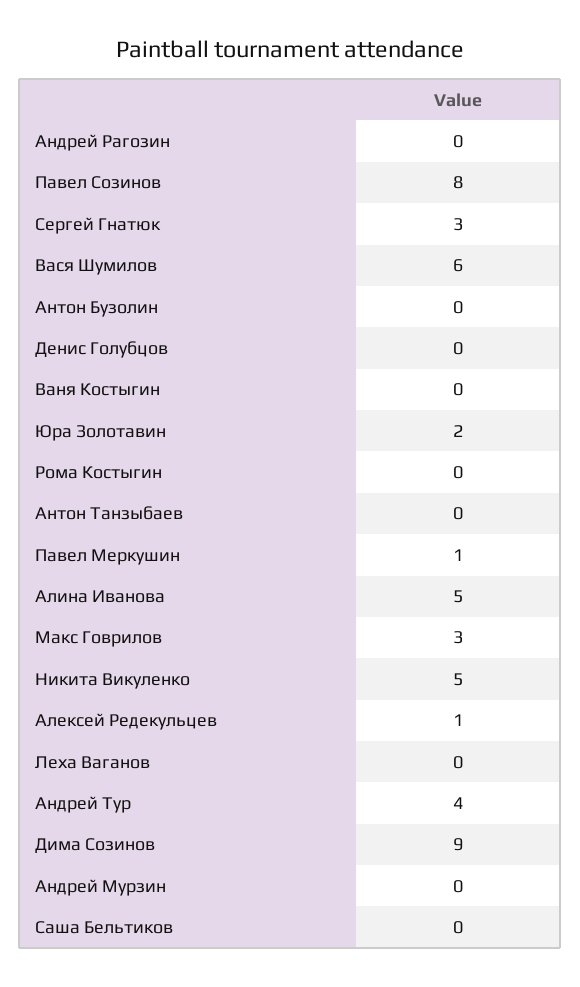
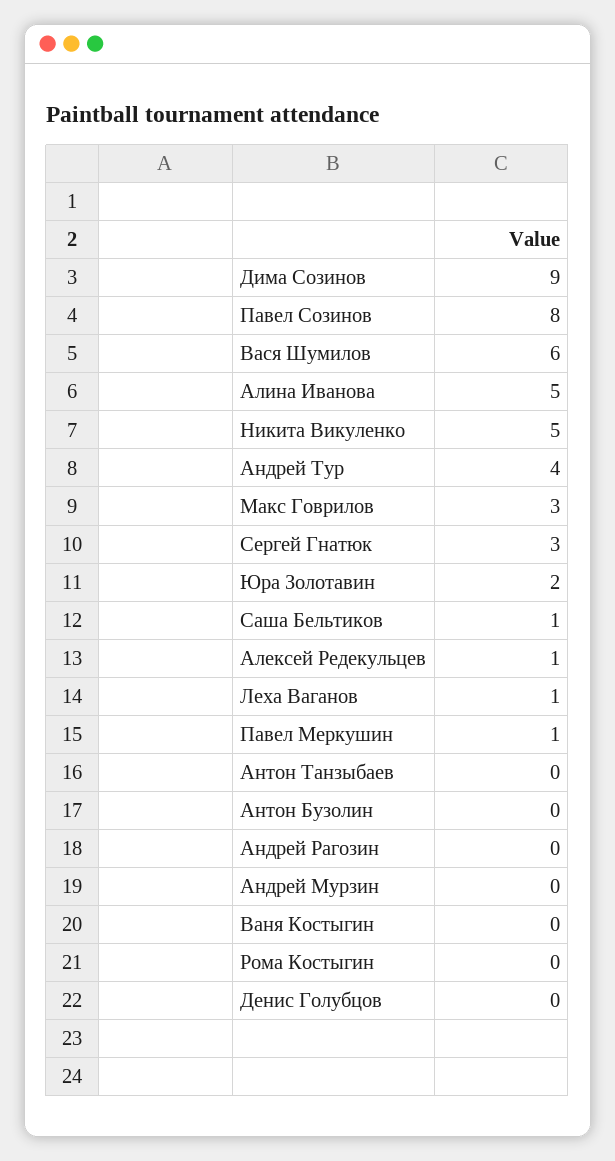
  {
    "Андрей Рагозин": 0,
    "Павел Созинов": 8,
    "Сергей Гнатюк": 3,
    "Вася Шумилов": 6,
    "Антон Бузолин": 0,
    "Денис Голубцов": 0,
    "Ваня Костыгин": 0,
    "Юра Золотавин": 2,
    "Рома Костыгин": 0,
    "Антон Танзыбаев": 0,
    "Павел Меркушин": 1,
    "Алина Иванова": 5,
    "Макс Говрилов": 3,
    "Никита Викуленко": 5,
    "Алексей Редекульцев": 1,
-   "Леха Ваганов": 0,
+   "Леха Ваганов": 1,
    "Андрей Тур": 4,
    "Дима Созинов": 9,
    "Андрей Мурзин": 0,
-   "Саша Бельтиков": 0
+   "Саша Бельтиков": 1
  }

